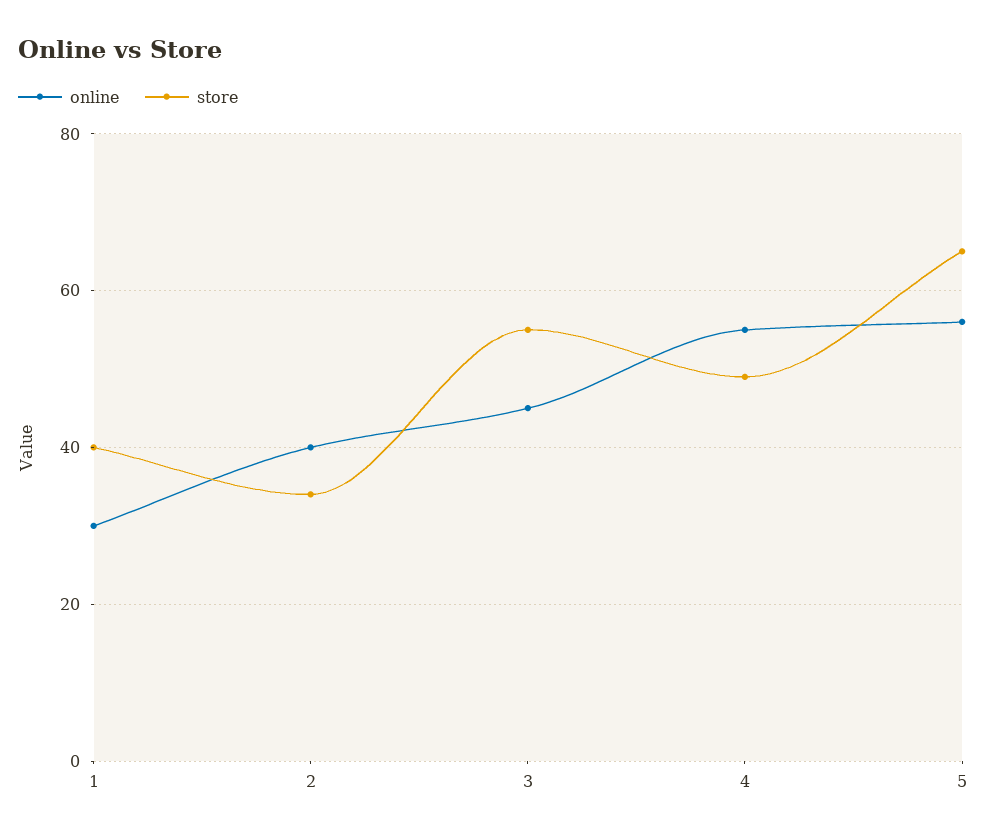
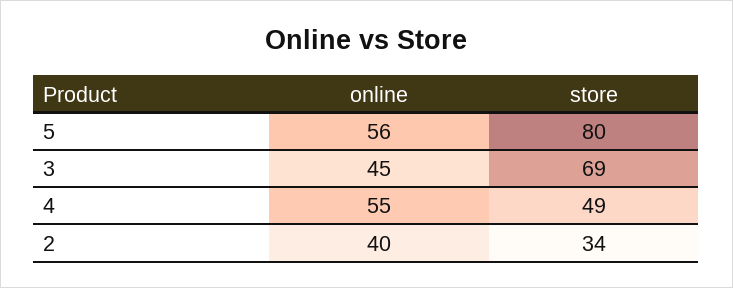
  {
    "online": {
-     "1": 30,
      "2": 40,
      "3": 45,
      "4": 55,
      "5": 56
    },
    "store": {
-     "1": 40,
      "2": 34,
-     "3": 55,
+     "3": 69,
      "4": 49,
-     "5": 65
+     "5": 80
    }
  }

